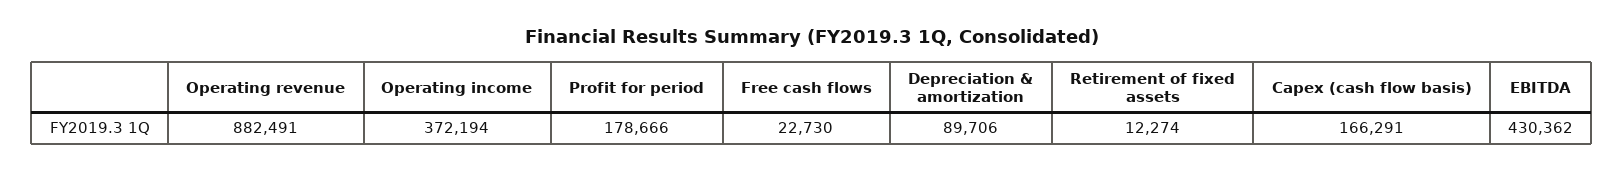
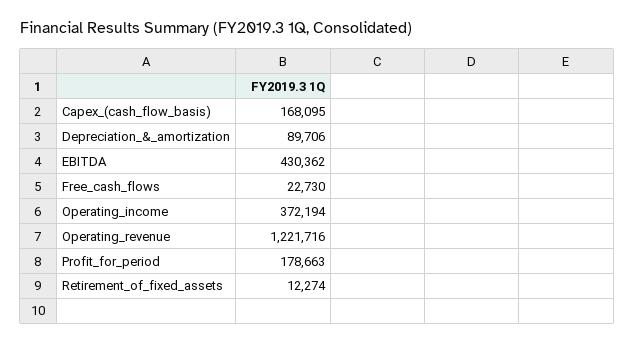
  {
-   "Operating revenue": 882491,
+   "Operating revenue": 1221716,
    "Operating income": 372194,
-   "Profit for period": 178666,
+   "Profit for period": 178663,
    "Free cash flows": 22730,
    "Depreciation & amortization": 89706,
    "Retirement of fixed assets": 12274,
-   "Capex (cash flow basis)": 166291,
+   "Capex (cash flow basis)": 168095,
    "EBITDA": 430362
  }

